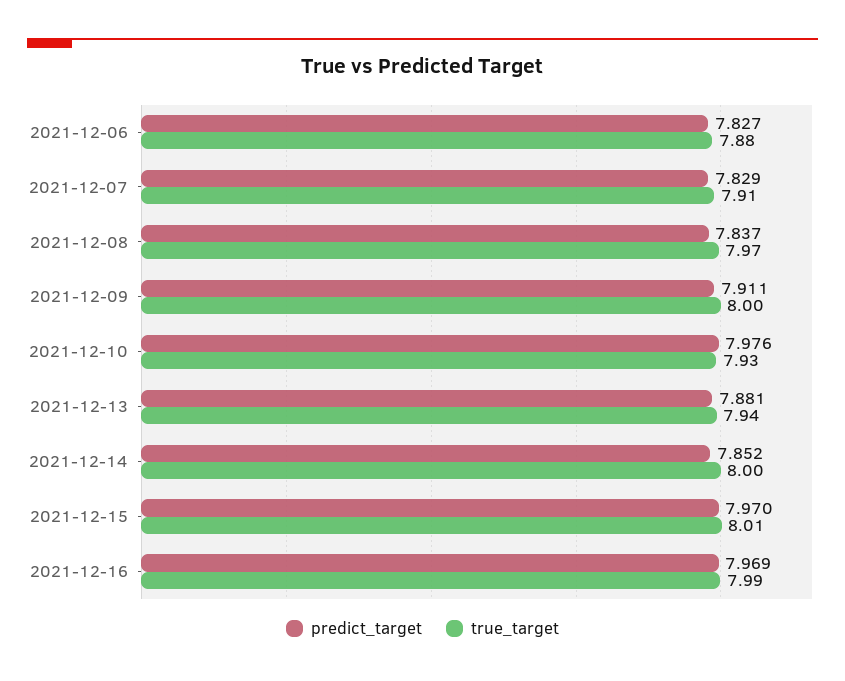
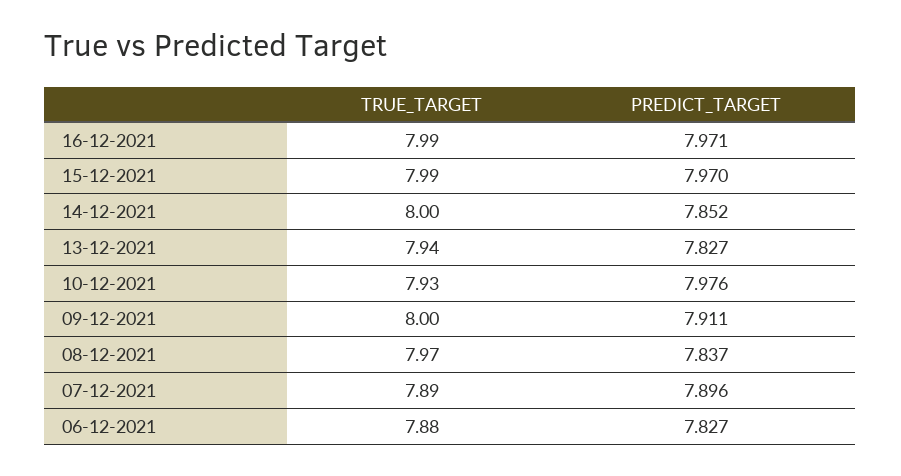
  {
    "predict_target": {
      "2021-12-06": 7.827,
-     "2021-12-07": 7.829,
+     "2021-12-07": 7.896,
      "2021-12-08": 7.837,
      "2021-12-09": 7.911,
      "2021-12-10": 7.976,
-     "2021-12-13": 7.881,
+     "2021-12-13": 7.827,
      "2021-12-14": 7.852,
      "2021-12-15": 7.97,
-     "2021-12-16": 7.969
+     "2021-12-16": 7.971
    },
    "true_target": {
      "2021-12-06": 7.88,
-     "2021-12-07": 7.91,
+     "2021-12-07": 7.89,
      "2021-12-08": 7.97,
      "2021-12-09": 8,
      "2021-12-10": 7.93,
      "2021-12-13": 7.94,
      "2021-12-14": 8,
-     "2021-12-15": 8.01,
+     "2021-12-15": 7.99,
      "2021-12-16": 7.99
    }
  }

